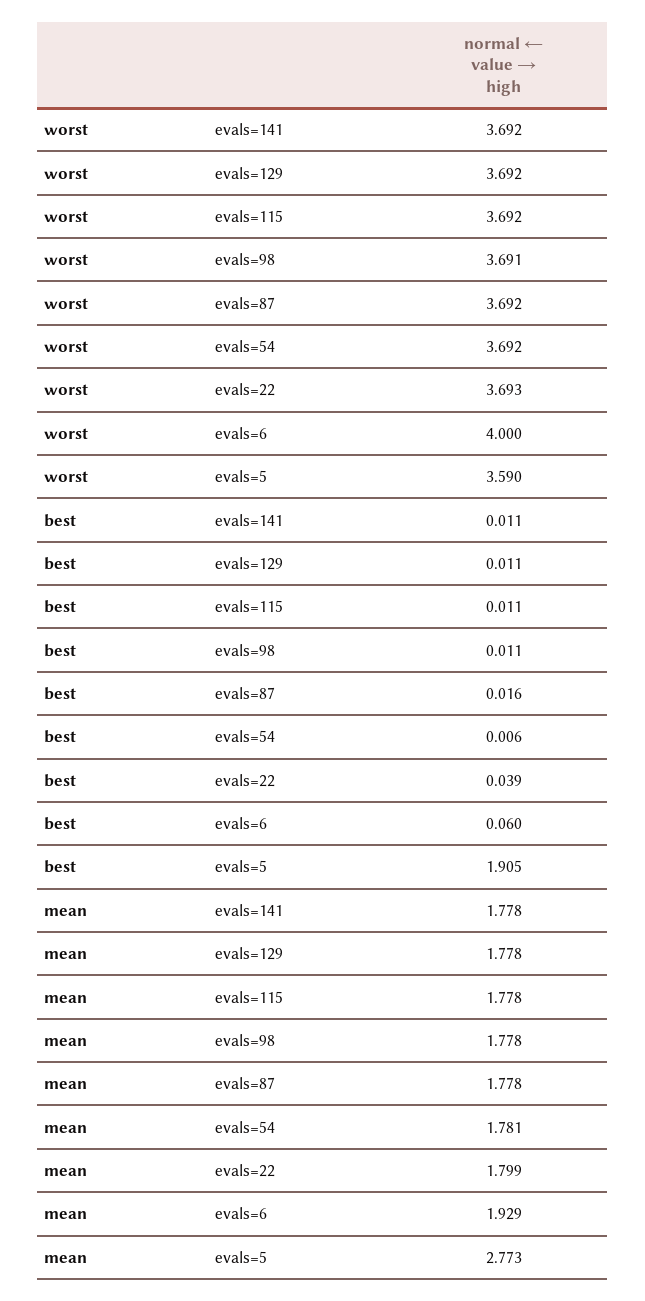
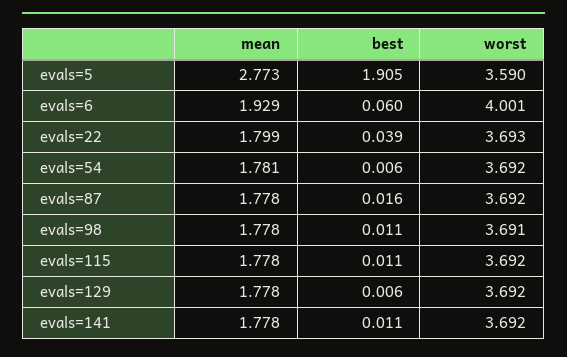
  {
    "worst": {
      "evals=141": 3.692,
      "evals=129": 3.692,
      "evals=115": 3.692,
      "evals=98": 3.691,
      "evals=87": 3.692,
      "evals=54": 3.692,
      "evals=22": 3.693,
-     "evals=6": 4,
+     "evals=6": 4.001,
      "evals=5": 3.59
    },
    "best": {
      "evals=141": 0.011,
-     "evals=129": 0.011,
+     "evals=129": 0.006,
      "evals=115": 0.011,
      "evals=98": 0.011,
      "evals=87": 0.016,
      "evals=54": 0.006,
      "evals=22": 0.039,
      "evals=6": 0.06,
      "evals=5": 1.905
    },
    "mean": {
      "evals=141": 1.778,
      "evals=129": 1.778,
      "evals=115": 1.778,
      "evals=98": 1.778,
      "evals=87": 1.778,
      "evals=54": 1.781,
      "evals=22": 1.799,
      "evals=6": 1.929,
      "evals=5": 2.773
    }
  }

